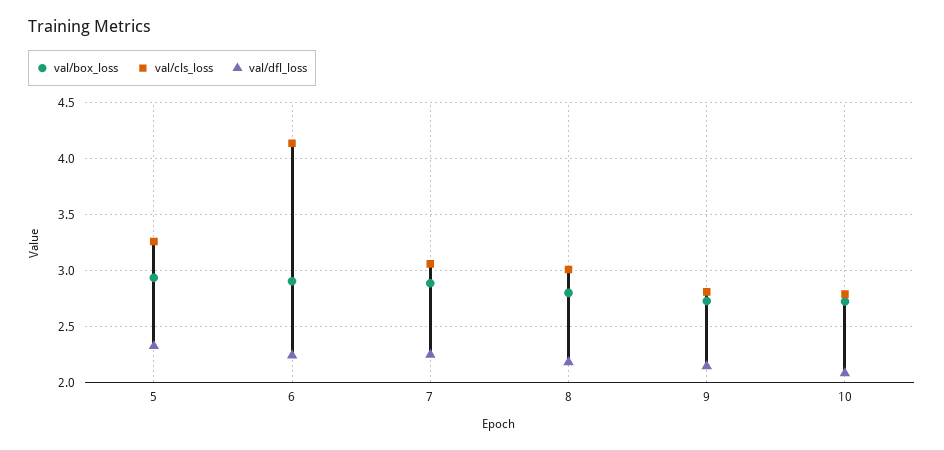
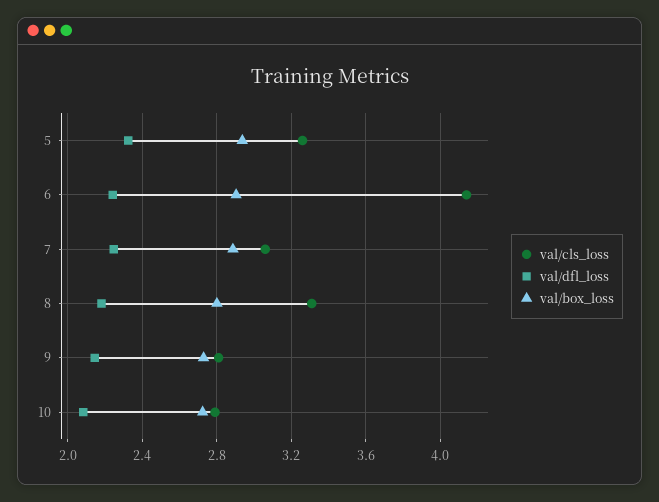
  {
    "val/box_loss": {
      "5": 2.95,
      "6": 2.9,
      "7": 2.9,
      "8": 2.8,
      "9": 2.75,
      "10": 2.7
    },
    "val/cls_loss": {
      "5": 3.25,
      "6": 4.15,
      "7": 3.05,
-     "8": 3,
+     "8": 3.3,
      "9": 2.8,
      "10": 2.8
    },
    "val/dfl_loss": {
      "5": 2.35,
      "6": 2.25,
      "7": 2.25,
      "8": 2.2,
      "9": 2.15,
      "10": 2.1
    }
  }

